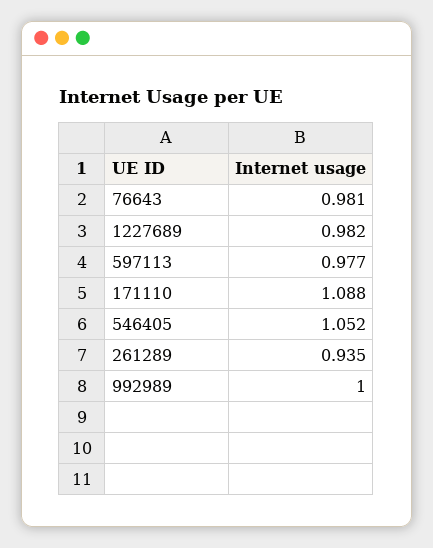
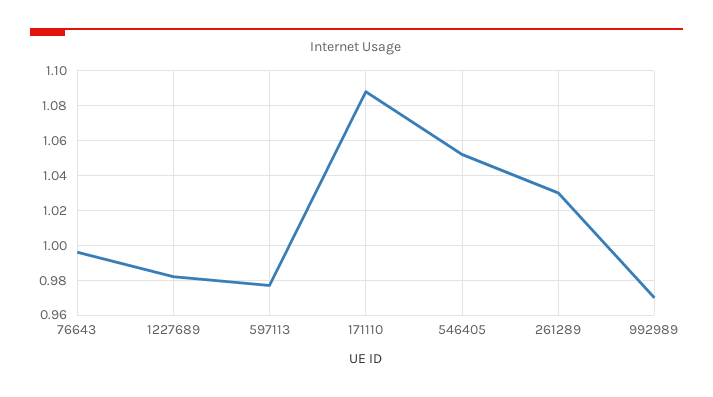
  {
-   "76643": 0.981,
+   "76643": 0.995,
    "1227689": 0.982,
    "597113": 0.977,
    "171110": 1.088,
    "546405": 1.052,
-   "261289": 0.935,
+   "261289": 1.03,
-   "992989": 1
+   "992989": 0.97
  }

